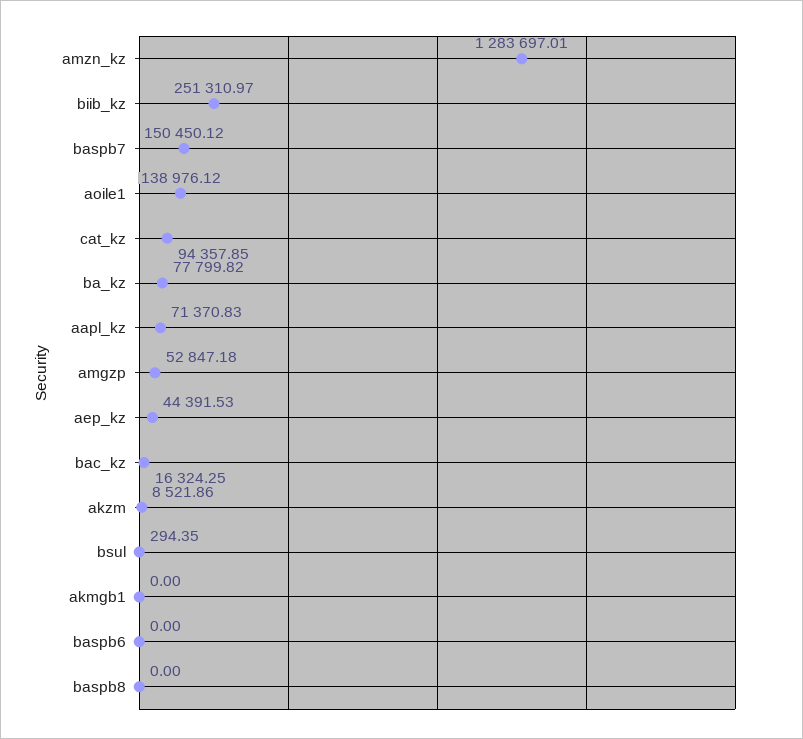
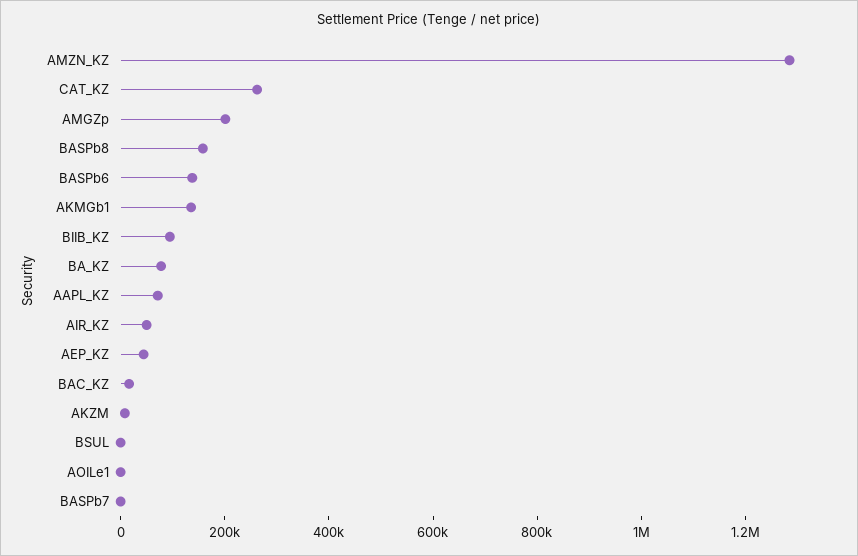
  {
    "amzn_kz": 1283697.01,
-   "biib_kz": 251310.97,
+   "biib_kz": 100000,
-   "baspb7": 150450.12,
+   "baspb7": 0,
-   "aoile1": 138976.12,
+   "aoile1": 0,
-   "cat_kz": 94357.85,
+   "cat_kz": 250000,
    "ba_kz": 77799.82,
    "aapl_kz": 71370.83,
-   "amgzp": 52847.18,
+   "amgzp": 200000,
    "aep_kz": 44391.53,
    "bac_kz": 16324.25,
    "akzm": 8521.86,
    "bsul": 294.35,
-   "akmgb1": 0,
+   "akmgb1": 150000,
-   "baspb6": 0,
+   "baspb6": 150000,
-   "baspb8": 0
+   "baspb8": 150000,
+   "AIR_KZ": 50000
  }

